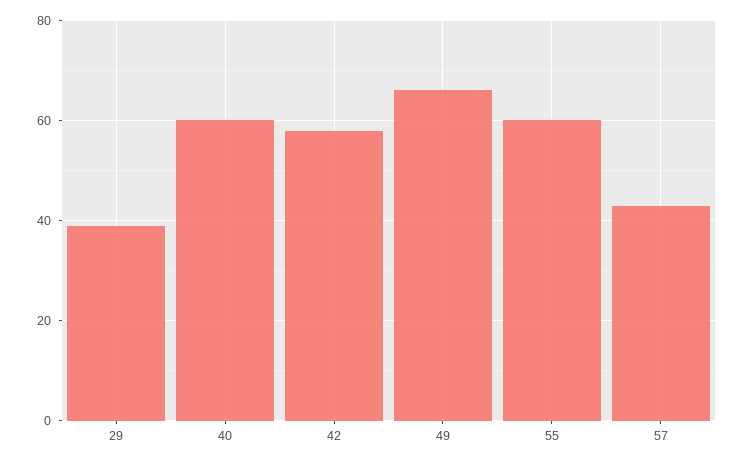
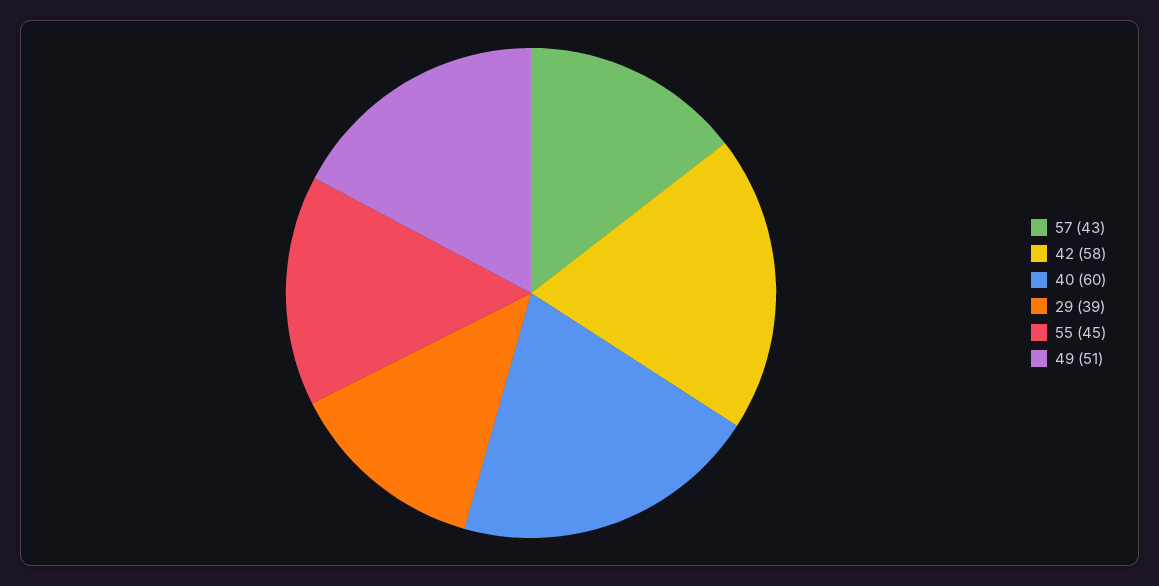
  {
    "29": 39,
    "40": 60,
    "42": 58,
-   "49": 65,
+   "49": 51,
-   "55": 60,
+   "55": 45,
    "57": 43
  }

